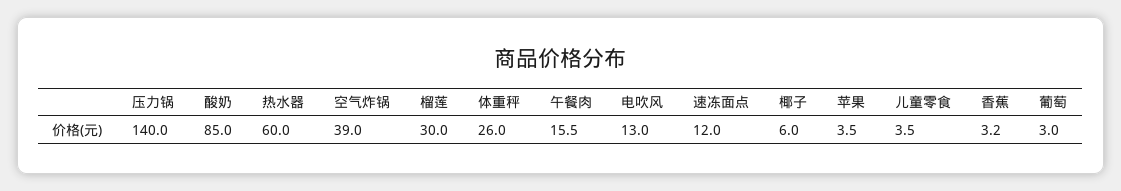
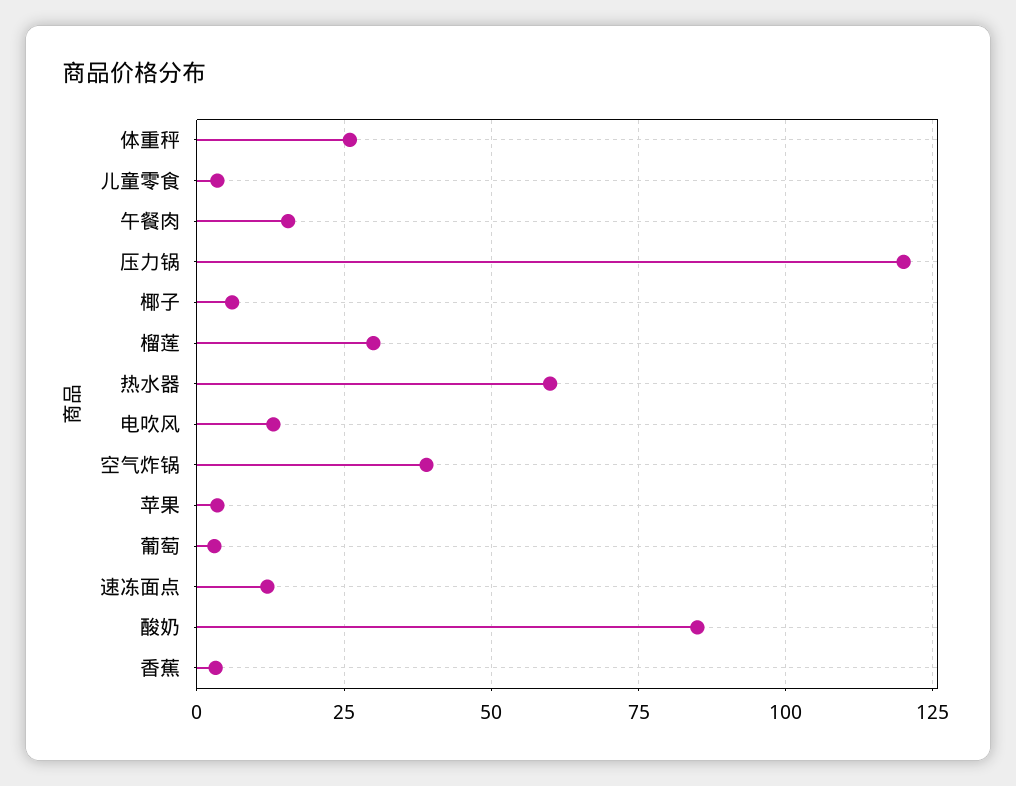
  {
-   "压力锅": 140,
+   "压力锅": 120,
    "酸奶": 85,
    "热水器": 60,
    "空气炸锅": 39,
    "榴莲": 30,
    "体重秤": 26,
    "午餐肉": 15.5,
    "电吹风": 13,
    "速冻面点": 12,
    "椰子": 6,
    "苹果": 3.5,
    "儿童零食": 3.5,
    "香蕉": 3.2,
    "葡萄": 3
  }

